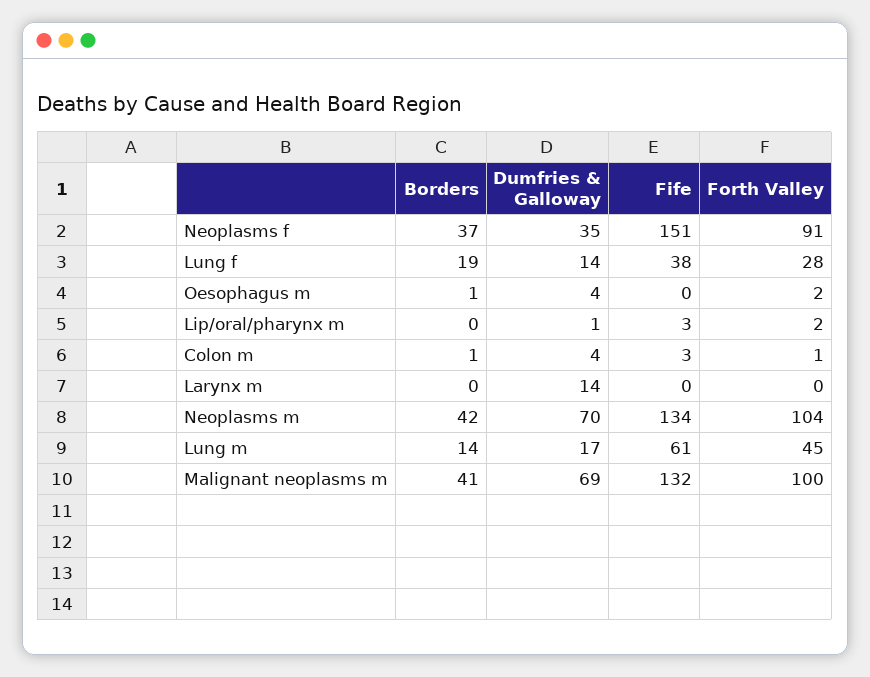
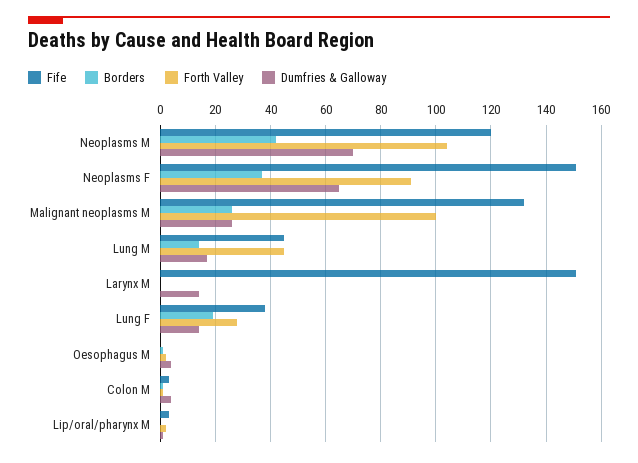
  {
    "Borders": {
      "Neoplasms f": 37,
      "Lung f": 19,
      "Oesophagus m": 1,
      "Lip/oral/pharynx m": 0,
      "Colon m": 1,
      "Larynx m": 0,
      "Neoplasms m": 42,
      "Lung m": 14,
-     "Malignant neoplasms m": 41
+     "Malignant neoplasms m": 25
    },
    "Dumfries & Galloway": {
-     "Neoplasms f": 35,
+     "Neoplasms f": 65,
      "Lung f": 14,
      "Oesophagus m": 4,
      "Lip/oral/pharynx m": 1,
      "Colon m": 4,
      "Larynx m": 14,
      "Neoplasms m": 70,
      "Lung m": 17,
-     "Malignant neoplasms m": 69
+     "Malignant neoplasms m": 25
    },
    "Fife": {
      "Neoplasms f": 151,
      "Lung f": 38,
      "Oesophagus m": 0,
      "Lip/oral/pharynx m": 3,
      "Colon m": 3,
-     "Larynx m": 0,
+     "Larynx m": 150,
-     "Neoplasms m": 134,
+     "Neoplasms m": 120,
-     "Lung m": 61,
+     "Lung m": 45,
      "Malignant neoplasms m": 132
    },
    "Forth Valley": {
      "Neoplasms f": 91,
      "Lung f": 28,
      "Oesophagus m": 2,
      "Lip/oral/pharynx m": 2,
      "Colon m": 1,
      "Larynx m": 0,
      "Neoplasms m": 104,
      "Lung m": 45,
      "Malignant neoplasms m": 100
    }
  }

